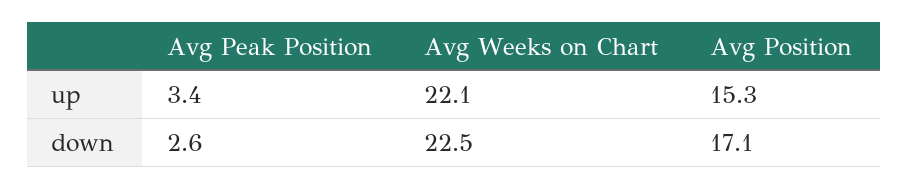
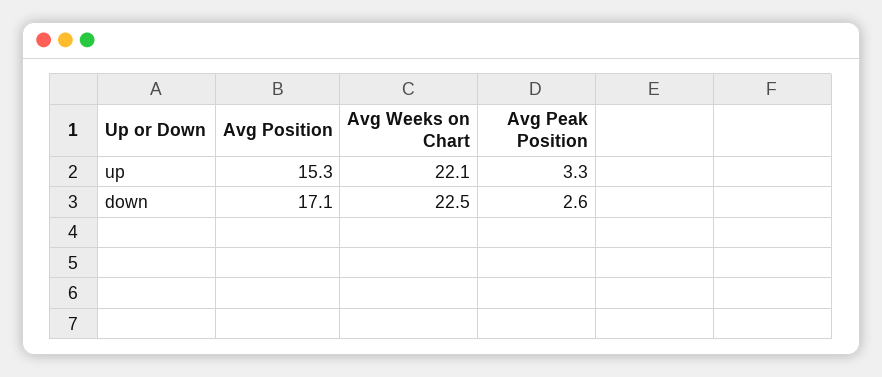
  {
    "Avg Peak Position": {
-     "up": 3.4,
+     "up": 3.3,
      "down": 2.6
    },
    "Avg Weeks on Chart": {
      "up": 22.1,
      "down": 22.5
    },
    "Avg Position": {
      "up": 15.3,
      "down": 17.1
    }
  }

